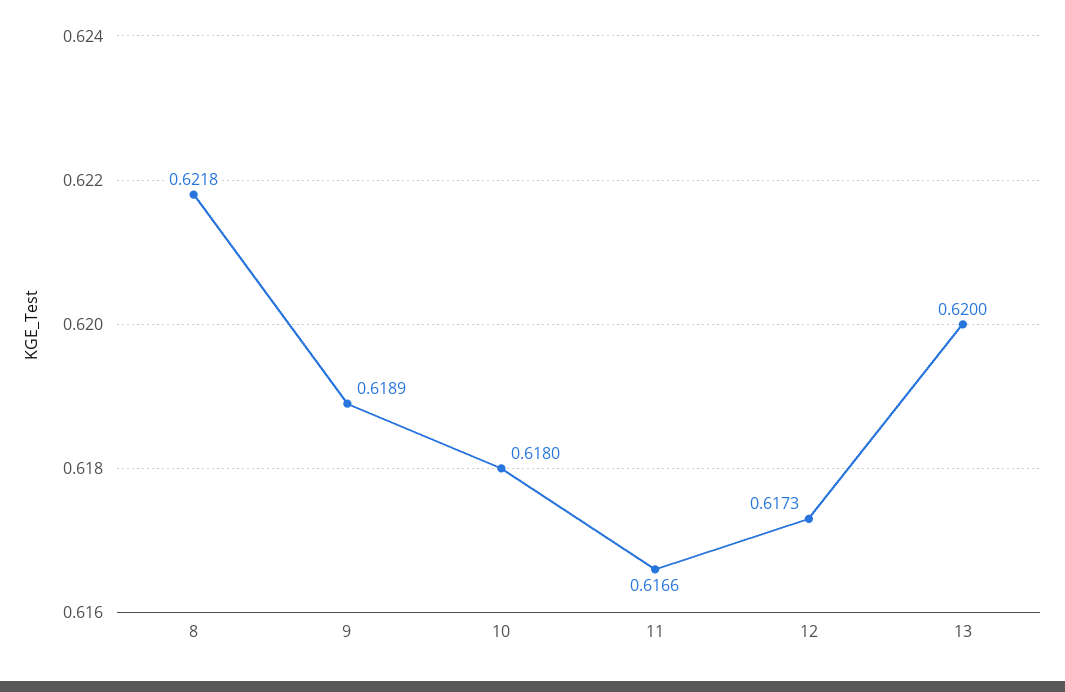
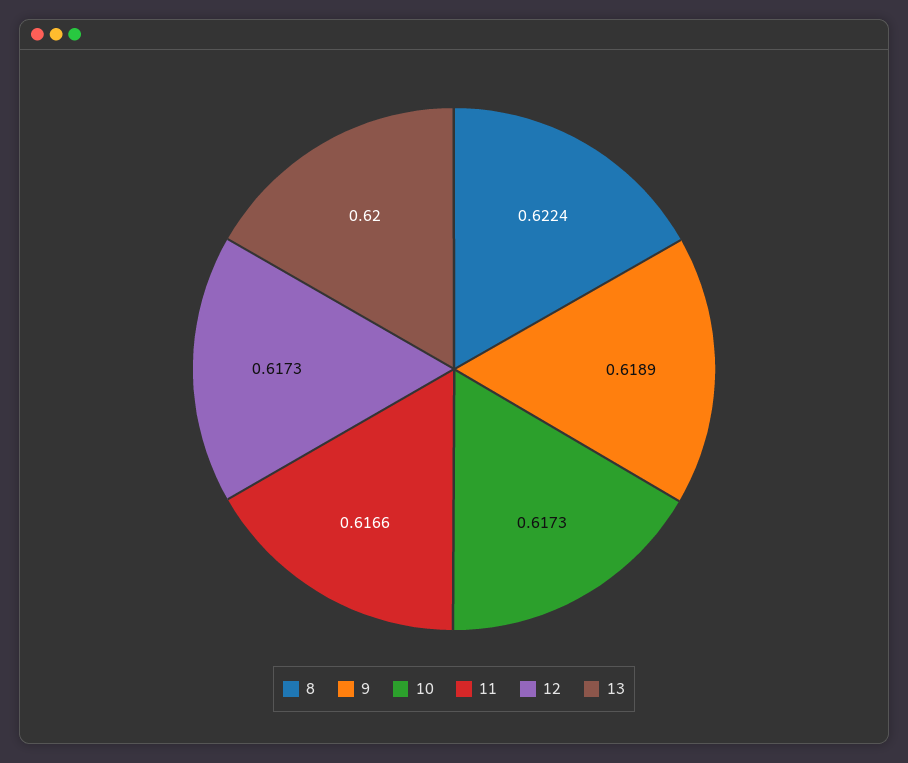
  {
-   "8": 0.6218,
+   "8": 0.6224,
    "9": 0.6189,
-   "10": 0.618,
+   "10": 0.6173,
    "11": 0.6166,
    "12": 0.6173,
    "13": 0.62
  }

